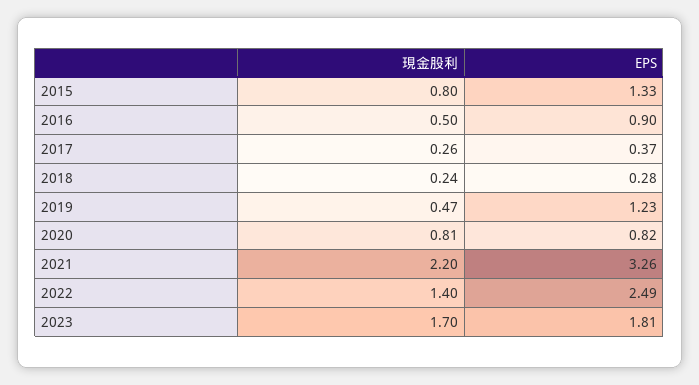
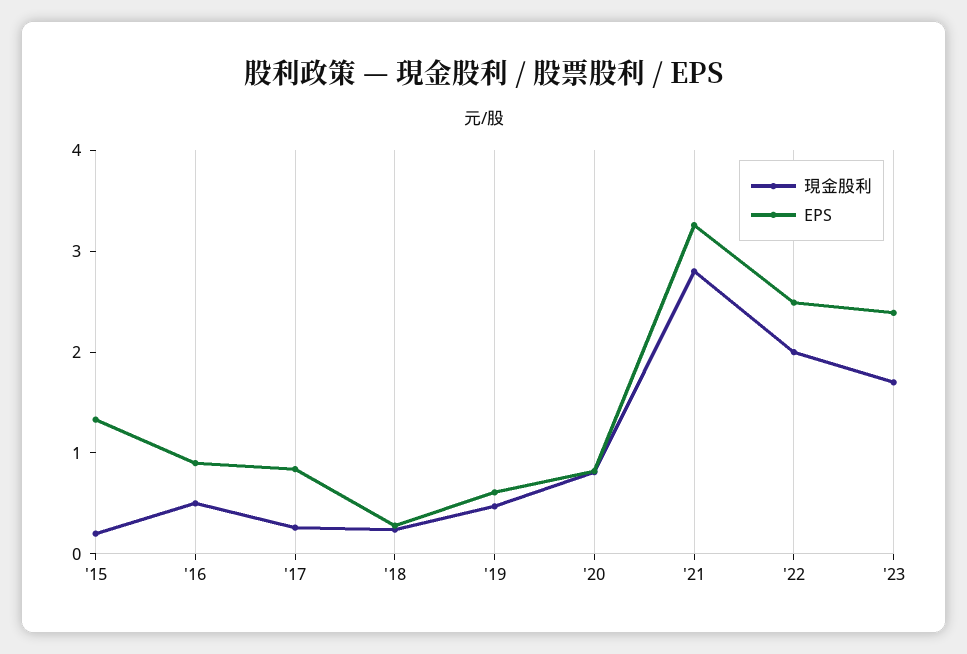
  {
    "現金股利": {
-     "2015": 0.8,
+     "2015": 0.2,
      "2016": 0.5,
      "2017": 0.26,
      "2018": 0.24,
      "2019": 0.47,
      "2020": 0.81,
-     "2021": 2.2,
+     "2021": 2.8,
-     "2022": 1.4,
+     "2022": 2,
      "2023": 1.7
    },
    "EPS": {
      "2015": 1.33,
      "2016": 0.9,
-     "2017": 0.37,
+     "2017": 0.8,
      "2018": 0.28,
-     "2019": 1.23,
+     "2019": 0.6,
      "2020": 0.82,
      "2021": 3.26,
      "2022": 2.49,
-     "2023": 1.81
+     "2023": 2.4
    }
  }

